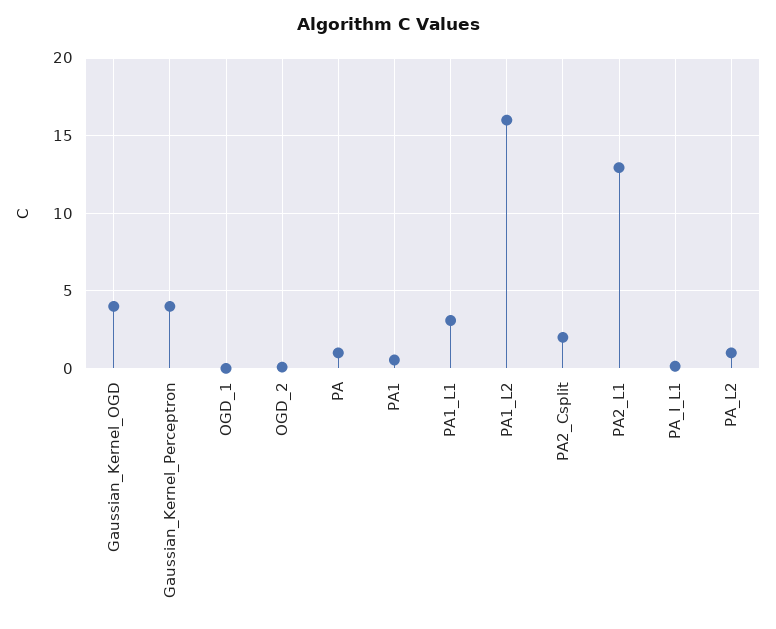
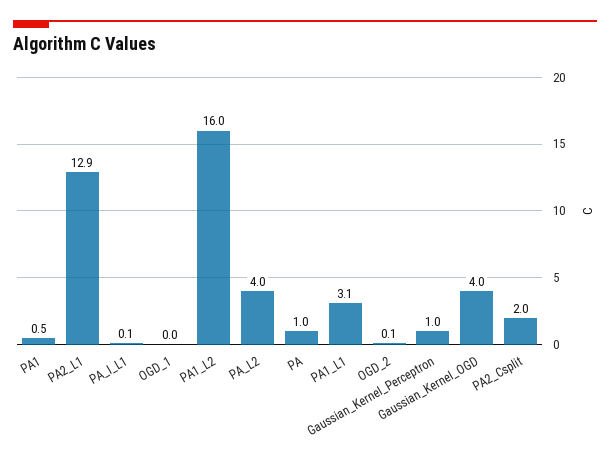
  {
    "Gaussian_Kernel_OGD": 4,
-   "Gaussian_Kernel_Perceptron": 4,
+   "Gaussian_Kernel_Perceptron": 1,
    "OGD_1": 0,
    "OGD_2": 0.1,
    "PA": 1,
    "PA1": 0.5,
    "PA1_L1": 3.1,
    "PA1_L2": 16,
    "PA2_Csplit": 2,
    "PA2_L1": 12.9,
    "PA_I_L1": 0.1,
-   "PA_L2": 1
+   "PA_L2": 4
  }

